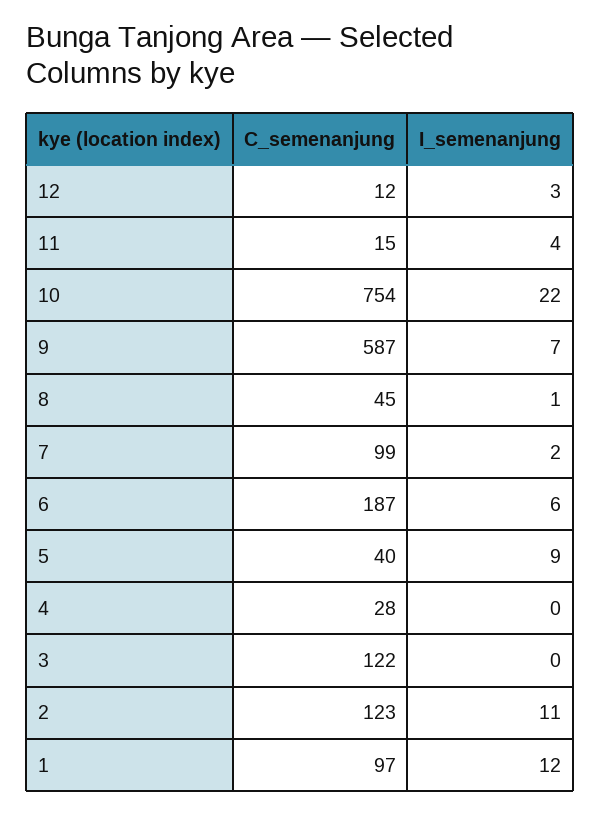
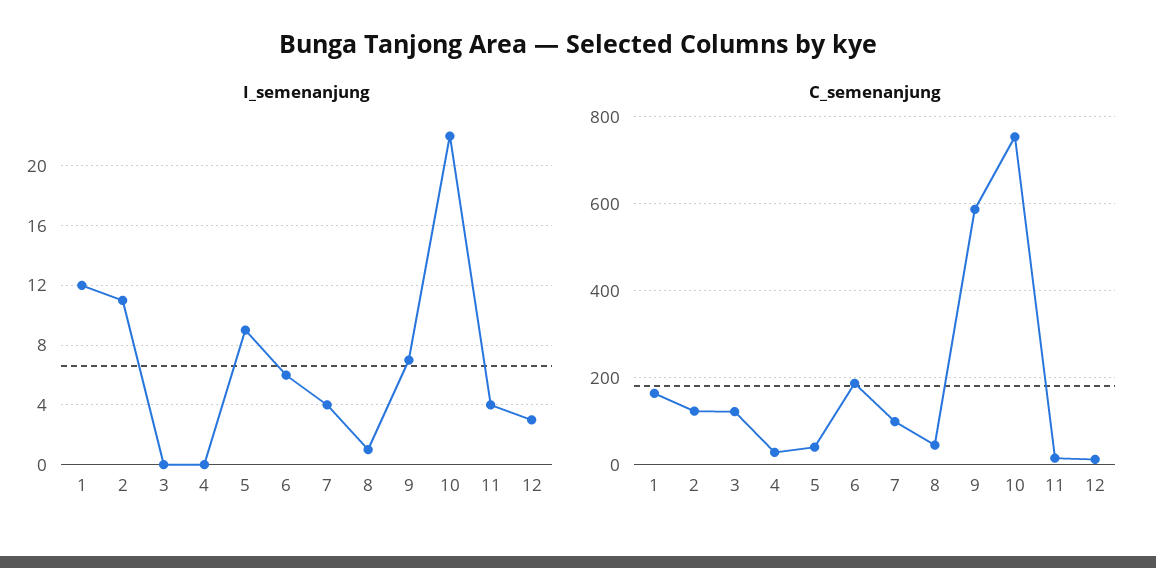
  {
    "C_semenanjung": {
      "12": 12,
      "11": 15,
      "10": 754,
      "9": 587,
      "8": 45,
      "7": 99,
      "6": 187,
      "5": 40,
      "4": 28,
      "3": 122,
      "2": 123,
-     "1": 97
+     "1": 160
    },
    "I_semenanjung": {
      "12": 3,
      "11": 4,
      "10": 22,
      "9": 7,
      "8": 1,
-     "7": 2,
+     "7": 4,
      "6": 6,
      "5": 9,
      "4": 0,
      "3": 0,
      "2": 11,
      "1": 12
    }
  }

